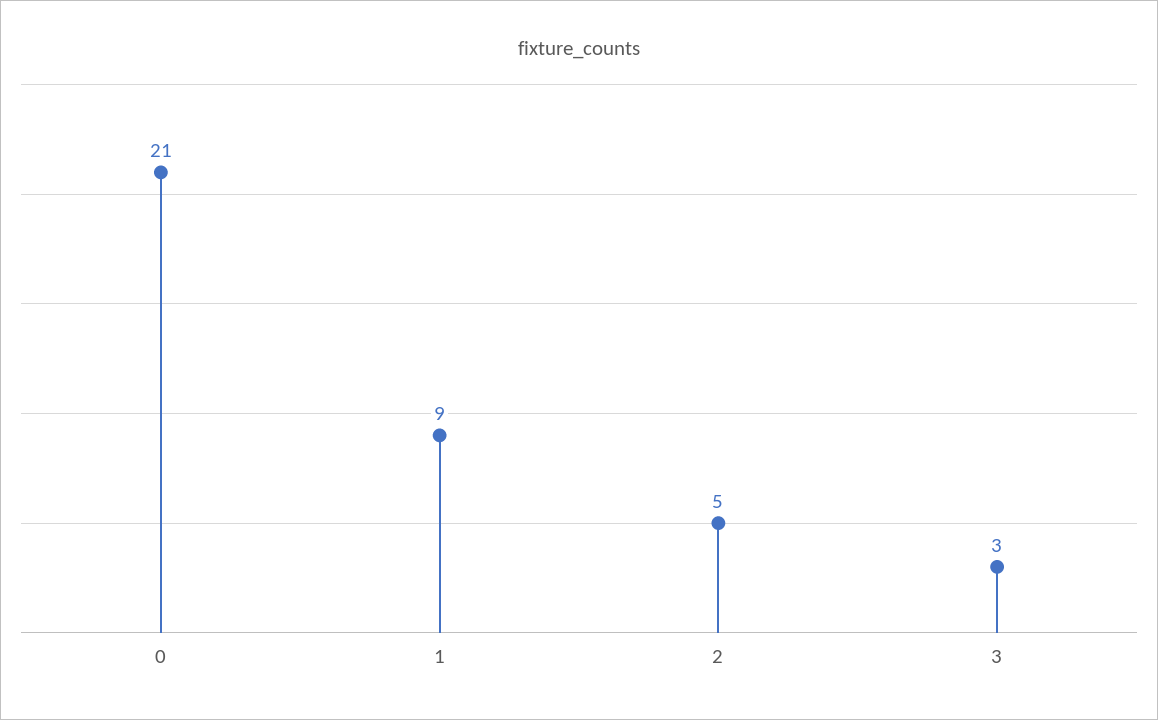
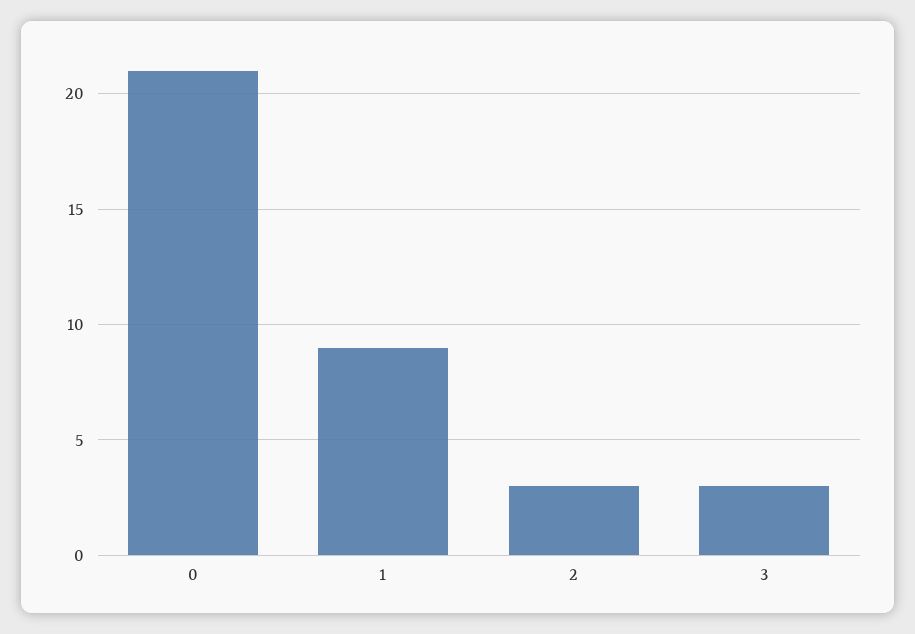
  {
    "0": 21,
    "1": 9,
-   "2": 5,
+   "2": 3,
    "3": 3
  }

